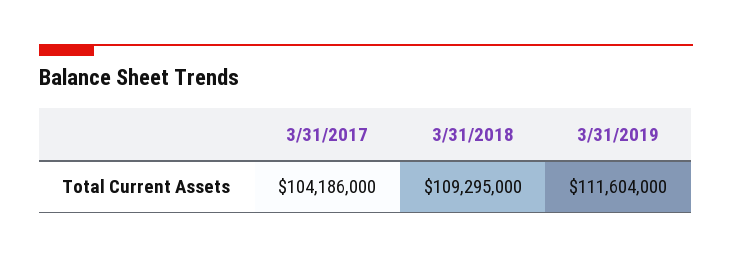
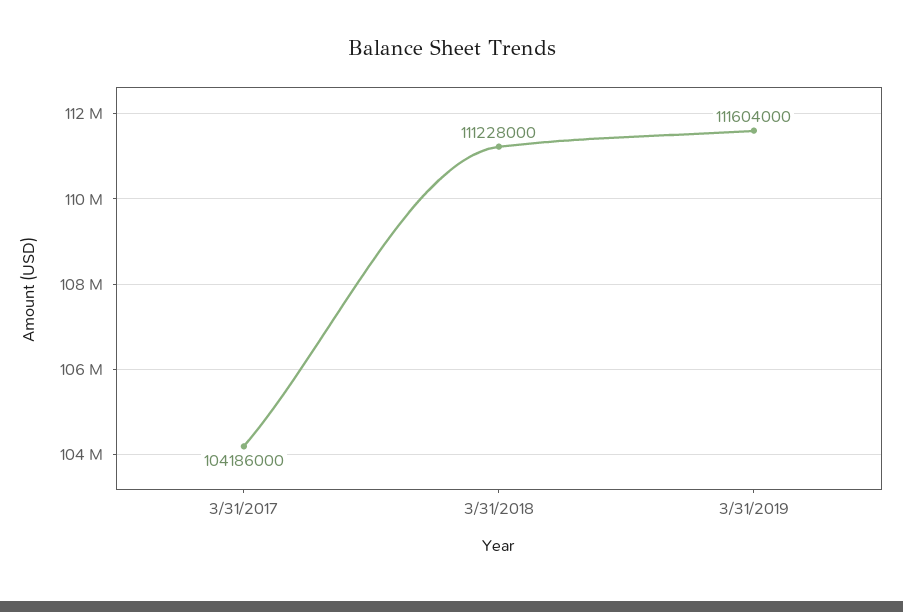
  {
    "3/31/2017": 104186000,
-   "3/31/2018": 109295000,
+   "3/31/2018": 111228000,
    "3/31/2019": 111604000
  }

